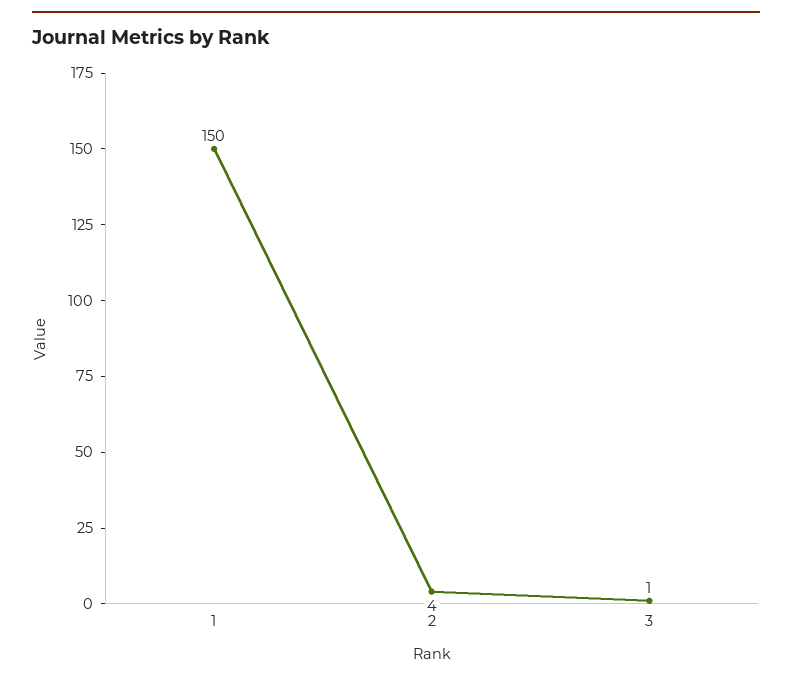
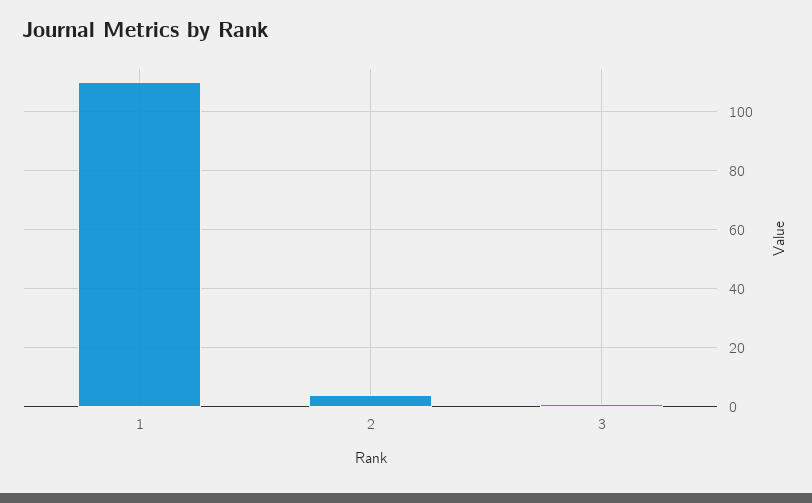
  {
-   "1": 150,
+   "1": 110,
    "2": 4,
    "3": 1
  }

